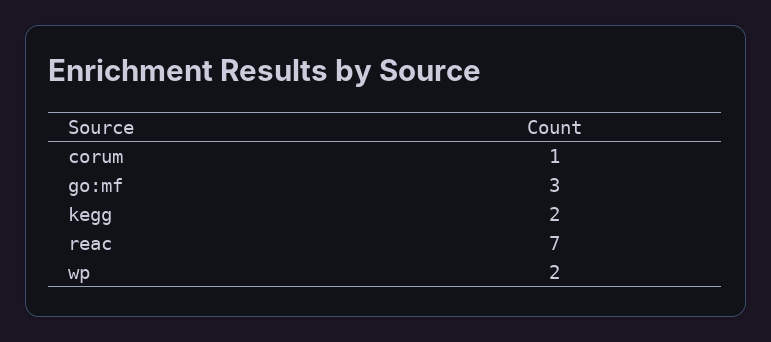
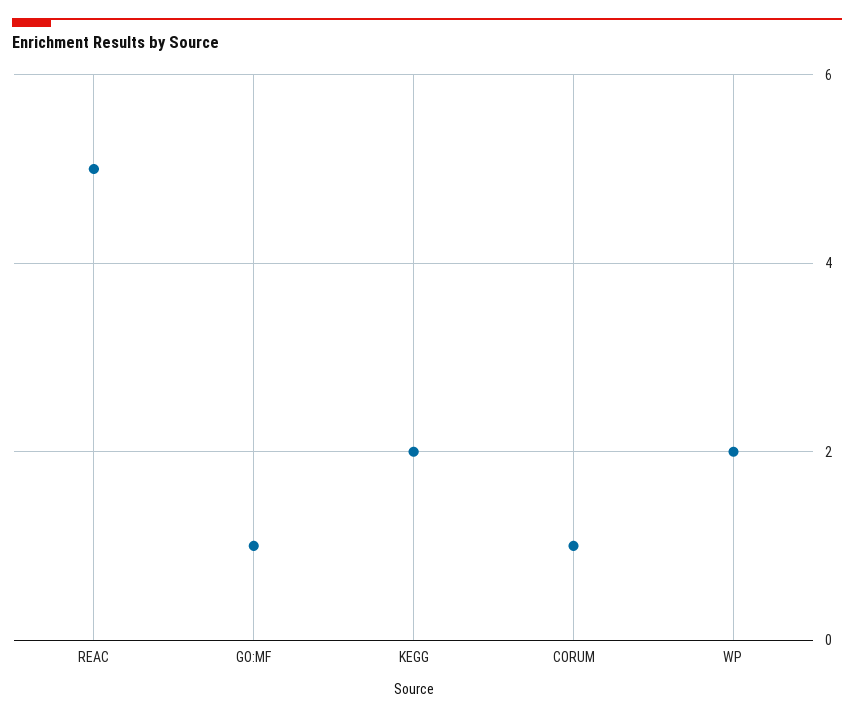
  {
    "corum": 1,
-   "go:mf": 3,
+   "go:mf": 1,
    "kegg": 2,
-   "reac": 7,
+   "reac": 5,
    "wp": 2
  }

